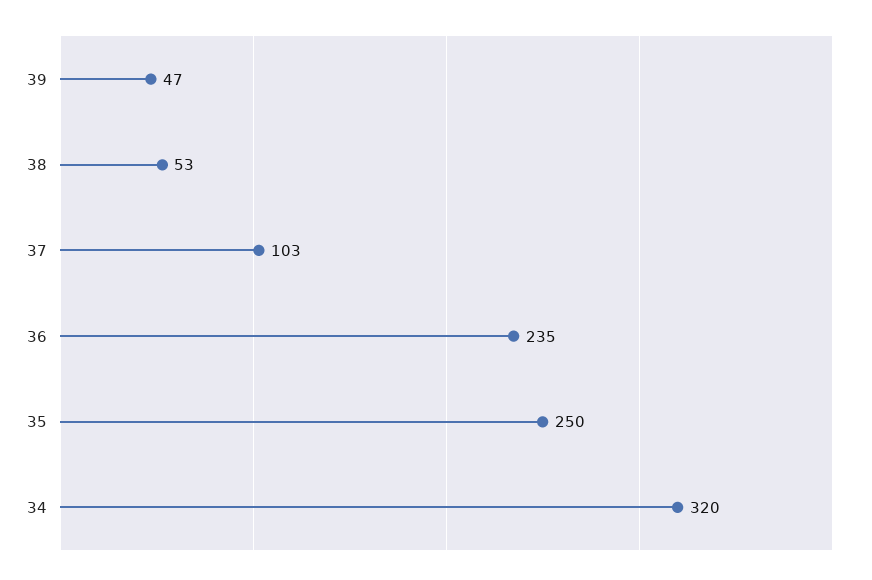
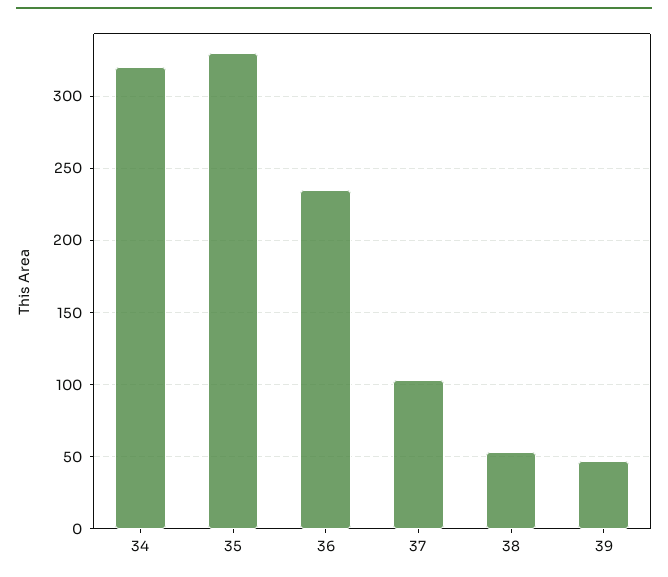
  {
    "39": 47,
    "38": 53,
    "37": 103,
    "36": 235,
-   "35": 250,
+   "35": 330,
    "34": 320
  }

